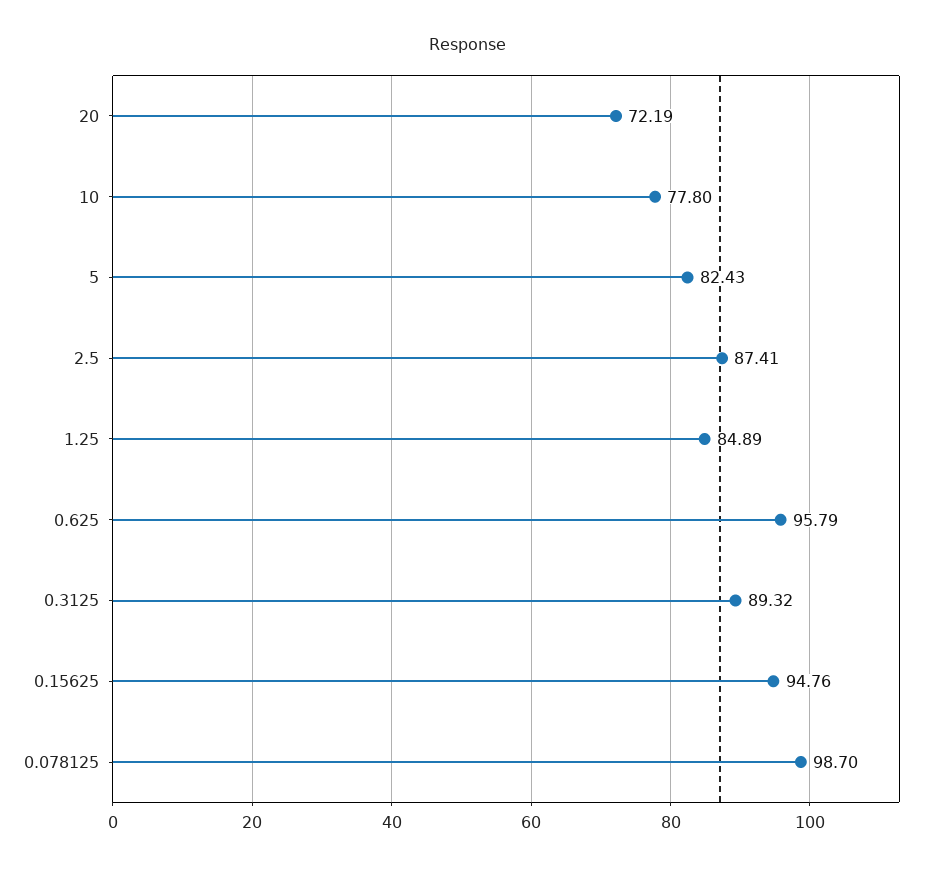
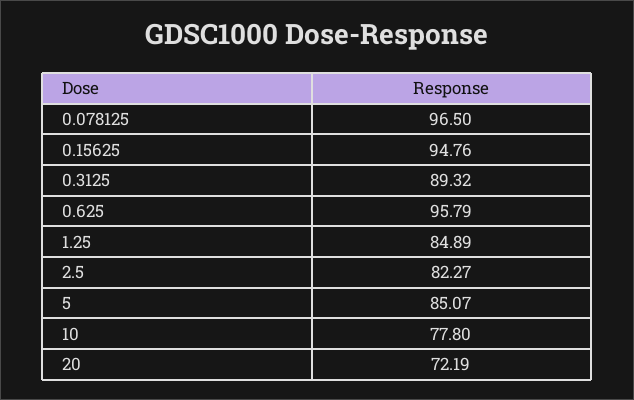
  {
    "20": 72.19,
    "10": 77.8,
-   "5": 82.43,
+   "5": 85.07,
-   "2.5": 87.41,
+   "2.5": 82.27,
    "1.25": 84.89,
    "0.625": 95.79,
    "0.3125": 89.32,
    "0.15625": 94.76,
-   "0.078125": 98.7
+   "0.078125": 96.5
  }

